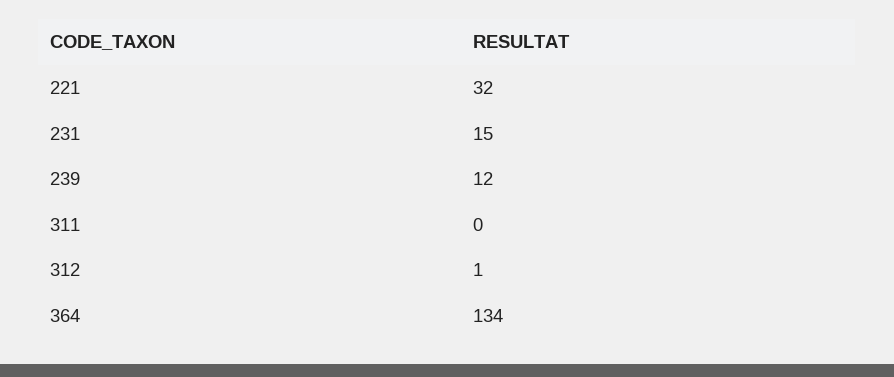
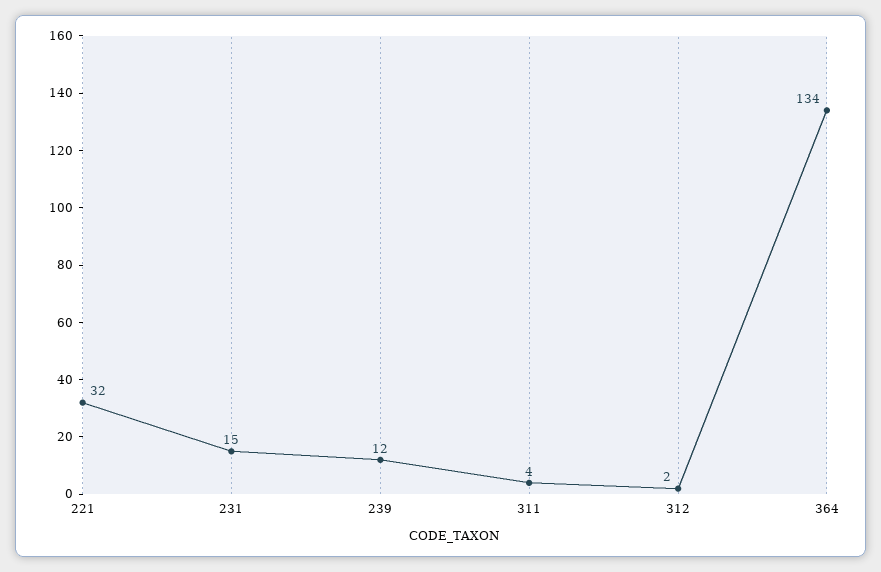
  {
    "221": 32,
    "231": 15,
    "239": 12,
-   "311": 0,
+   "311": 4,
-   "312": 1,
+   "312": 2,
    "364": 134
  }

